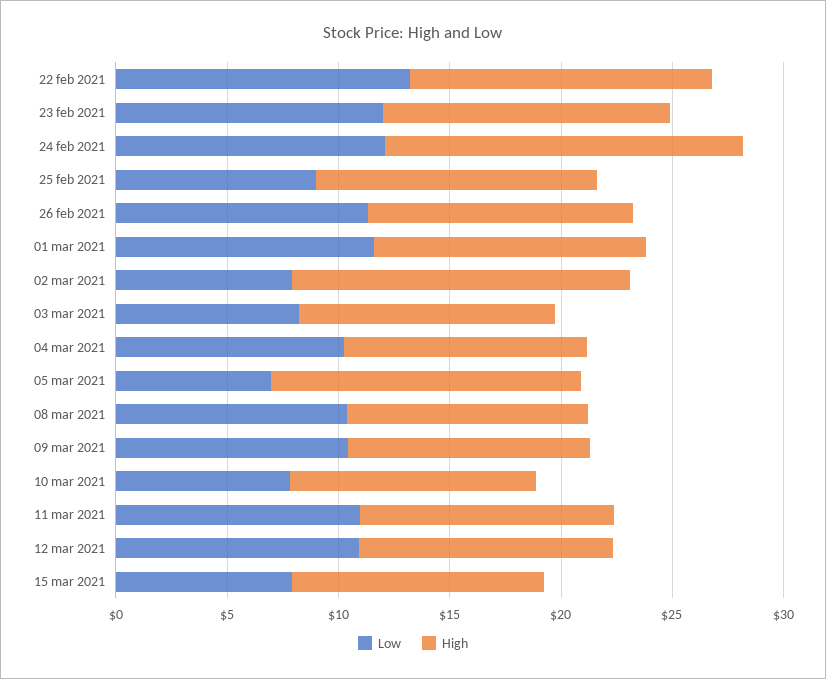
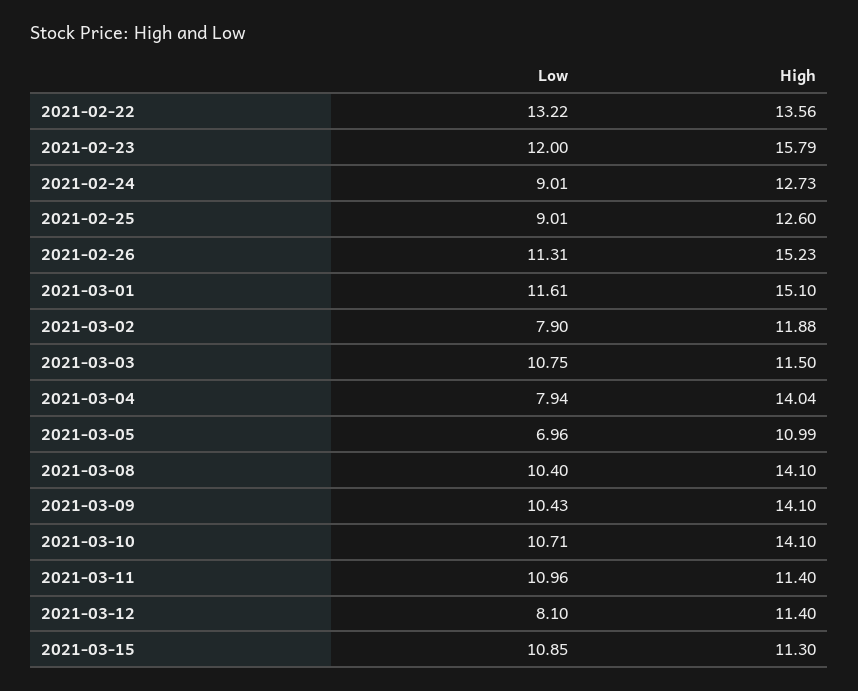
  {
    "Low": {
      "22 feb 2021": 13.22,
      "23 feb 2021": 12,
-     "24 feb 2021": 12,
+     "24 feb 2021": 9.01,
      "25 feb 2021": 9.01,
      "26 feb 2021": 11.31,
      "01 mar 2021": 11.61,
      "02 mar 2021": 7.9,
-     "03 mar 2021": 8,
+     "03 mar 2021": 10.75,
-     "04 mar 2021": 10,
+     "04 mar 2021": 7.94,
      "05 mar 2021": 6.96,
      "08 mar 2021": 10.4,
      "09 mar 2021": 10.43,
-     "10 mar 2021": 8,
+     "10 mar 2021": 10.71,
      "11 mar 2021": 10.96,
-     "12 mar 2021": 11,
+     "12 mar 2021": 8.1,
-     "15 mar 2021": 8
+     "15 mar 2021": 10.85
    },
    "High": {
      "22 feb 2021": 13.56,
-     "23 feb 2021": 13,
+     "23 feb 2021": 15.79,
-     "24 feb 2021": 16,
+     "24 feb 2021": 12.73,
      "25 feb 2021": 12.6,
-     "26 feb 2021": 12,
+     "26 feb 2021": 15.23,
-     "01 mar 2021": 12,
+     "01 mar 2021": 15.1,
-     "02 mar 2021": 15,
+     "02 mar 2021": 11.88,
      "03 mar 2021": 11.5,
-     "04 mar 2021": 11,
+     "04 mar 2021": 14.04,
-     "05 mar 2021": 14,
+     "05 mar 2021": 10.99,
-     "08 mar 2021": 11,
+     "08 mar 2021": 14.1,
-     "09 mar 2021": 11,
+     "09 mar 2021": 14.1,
-     "10 mar 2021": 11,
+     "10 mar 2021": 14.1,
      "11 mar 2021": 11.4,
      "12 mar 2021": 11.4,
      "15 mar 2021": 11.3
    }
  }

